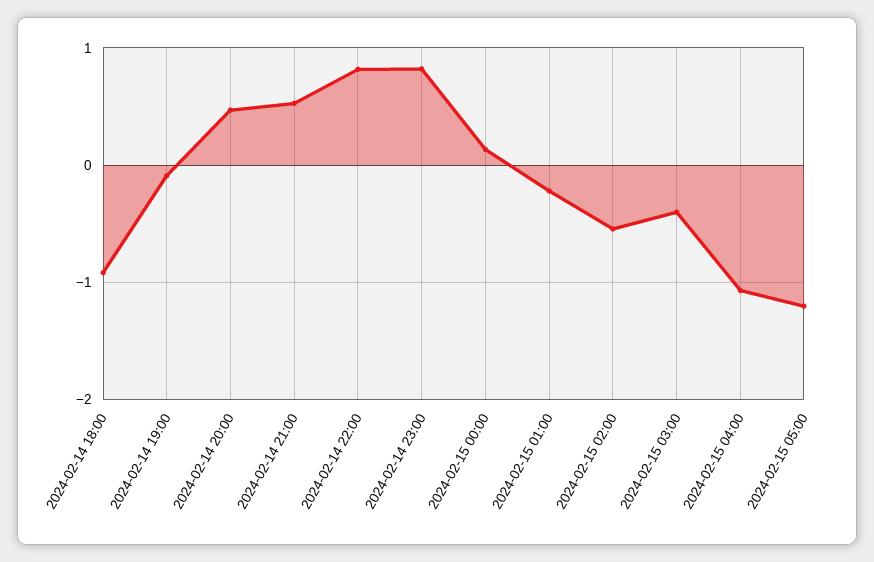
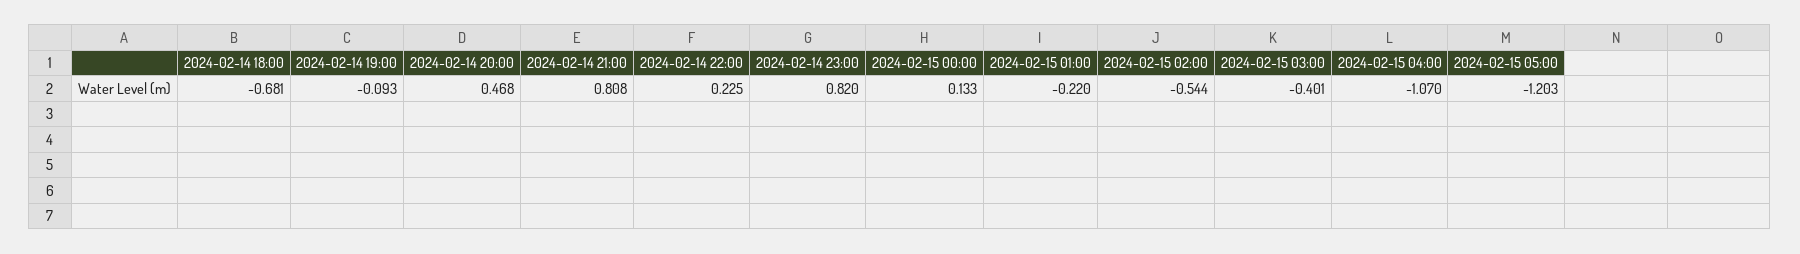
  {
-   "2024-02-14 18:00": -0.9,
+   "2024-02-14 18:00": -0.681,
    "2024-02-14 19:00": -0.093,
    "2024-02-14 20:00": 0.468,
-   "2024-02-14 21:00": 0.5,
+   "2024-02-14 21:00": 0.808,
-   "2024-02-14 22:00": 0.8,
+   "2024-02-14 22:00": 0.225,
    "2024-02-14 23:00": 0.82,
    "2024-02-15 00:00": 0.133,
    "2024-02-15 01:00": -0.22,
    "2024-02-15 02:00": -0.544,
    "2024-02-15 03:00": -0.401,
    "2024-02-15 04:00": -1.07,
    "2024-02-15 05:00": -1.203
  }

